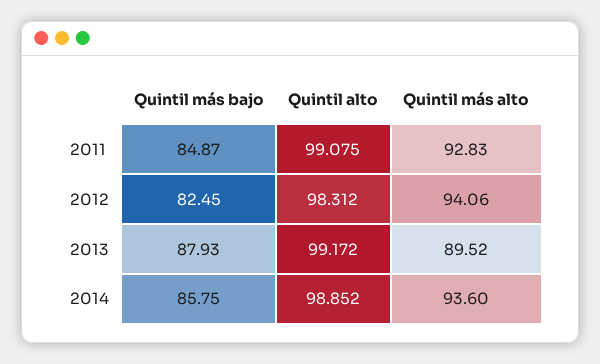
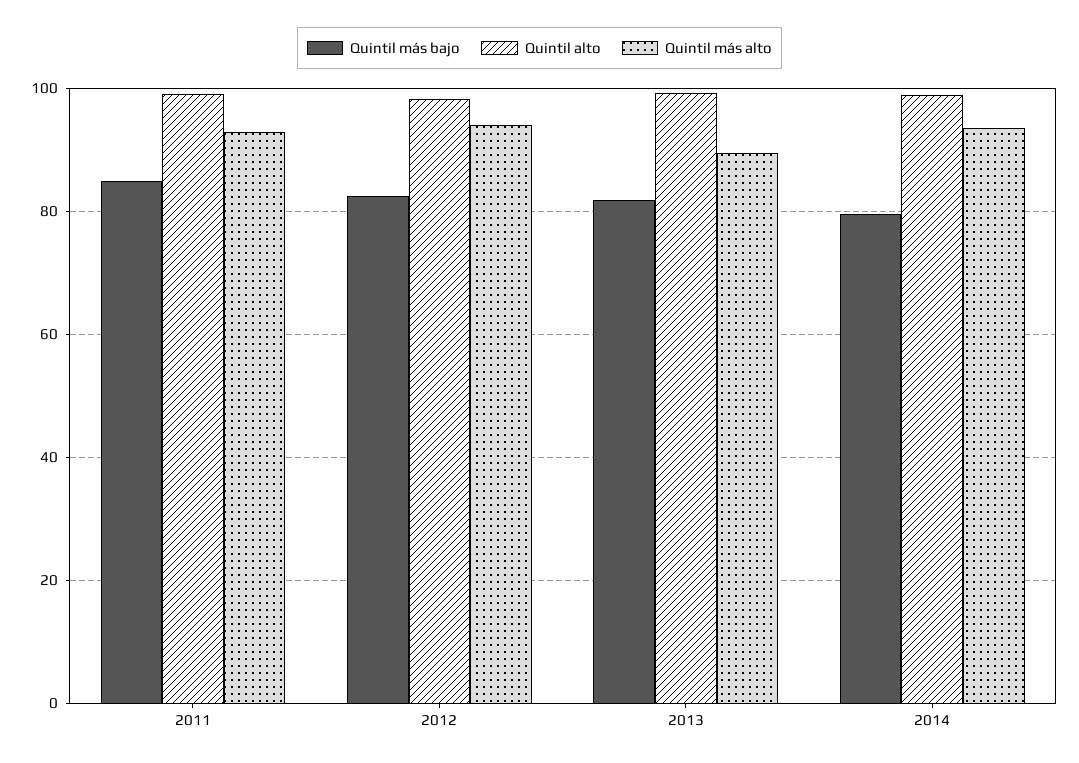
  {
    "Quintil más bajo": {
      "2011": 84.87,
      "2012": 82.45,
-     "2013": 87.93,
+     "2013": 82,
-     "2014": 85.75
+     "2014": 80
    },
    "Quintil alto": {
      "2011": 99.075,
      "2012": 98.312,
      "2013": 99.172,
      "2014": 98.852
    },
    "Quintil más alto": {
      "2011": 92.83,
      "2012": 94.06,
      "2013": 89.52,
      "2014": 93.6
    }
  }

